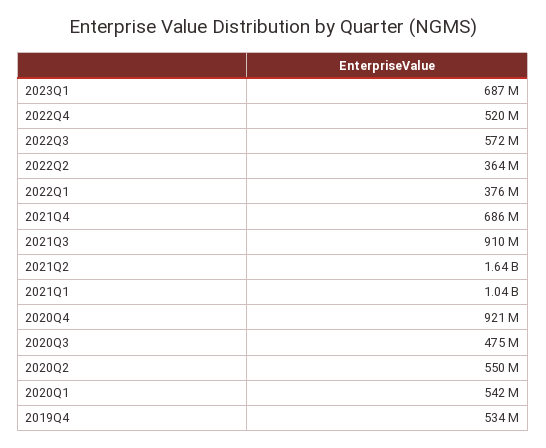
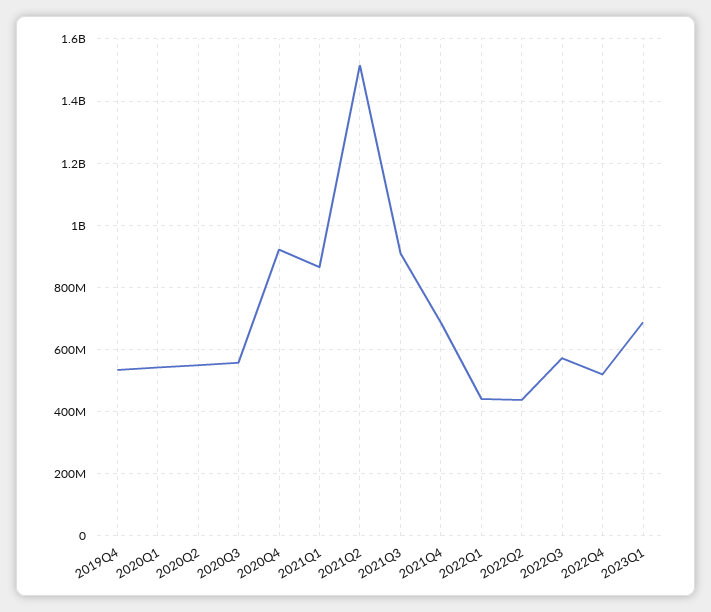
  {
    "2023Q1": 687000000,
    "2022Q4": 520000000,
    "2022Q3": 572000000,
-   "2022Q2": 364000000,
+   "2022Q2": 440000000,
-   "2022Q1": 376000000,
+   "2022Q1": 440000000,
    "2021Q4": 686000000,
    "2021Q3": 910000000,
-   "2021Q2": 1640000000,
+   "2021Q2": 1520000000,
-   "2021Q1": 1040000000,
+   "2021Q1": 860000000,
    "2020Q4": 921000000,
-   "2020Q3": 475000000,
+   "2020Q3": 560000000,
    "2020Q2": 550000000,
    "2020Q1": 542000000,
    "2019Q4": 534000000
  }

